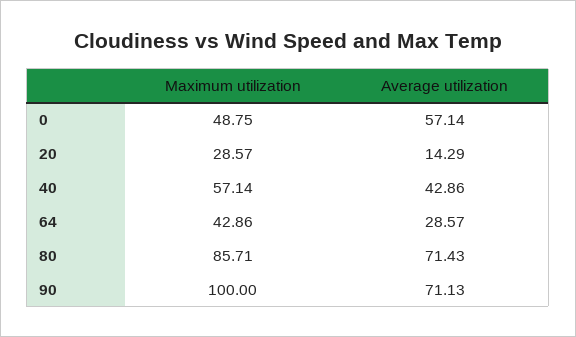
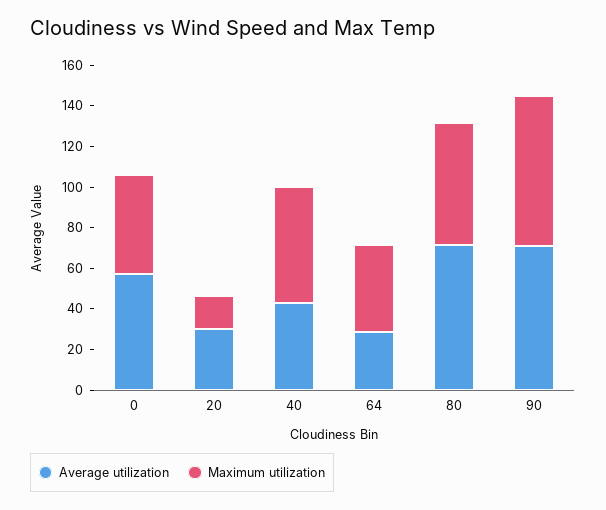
  {
    "Maximum utilization": {
      "0": 48.75,
-     "20": 28.57,
+     "20": 15,
      "40": 57.14,
      "64": 42.86,
-     "80": 85.71,
+     "80": 60,
-     "90": 100
+     "90": 75
    },
    "Average utilization": {
      "0": 57.14,
-     "20": 14.29,
+     "20": 30,
      "40": 42.86,
      "64": 28.57,
      "80": 71.43,
      "90": 71.13
    }
  }

